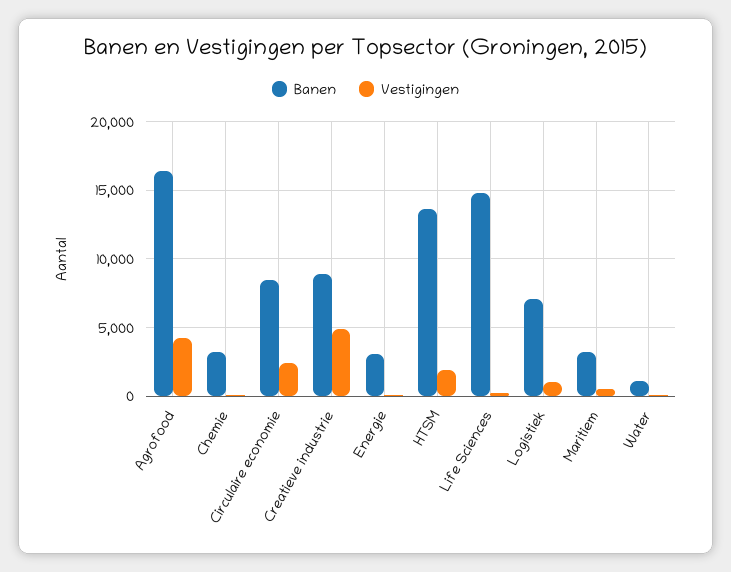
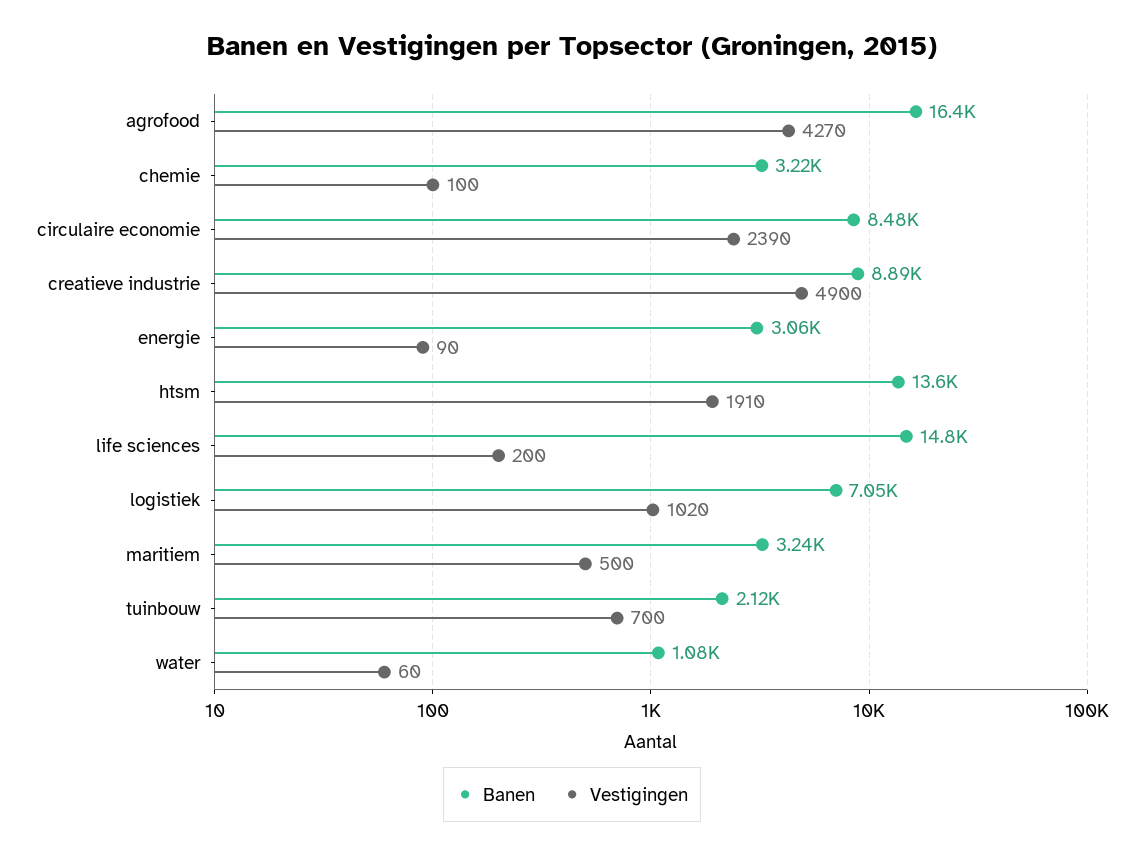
  {
    "Banen": {
      "Agrofood": 16400,
      "Chemie": 3220,
      "Circulaire economie": 8480,
      "Creatieve industrie": 8890,
      "Energie": 3060,
      "HTSM": 13600,
      "Life Sciences": 14800,
      "Logistiek": 7050,
      "Maritiem": 3240,
-     "Water": 1080
+     "Water": 1080,
+     "tuinbouw": 2120
    },
    "Vestigingen": {
      "Agrofood": 4270,
      "Chemie": 100,
      "Circulaire economie": 2390,
      "Creatieve industrie": 4900,
      "Energie": 90,
      "HTSM": 1910,
      "Life Sciences": 200,
      "Logistiek": 1020,
      "Maritiem": 500,
-     "Water": 60
+     "Water": 60,
+     "tuinbouw": 700
    }
  }

